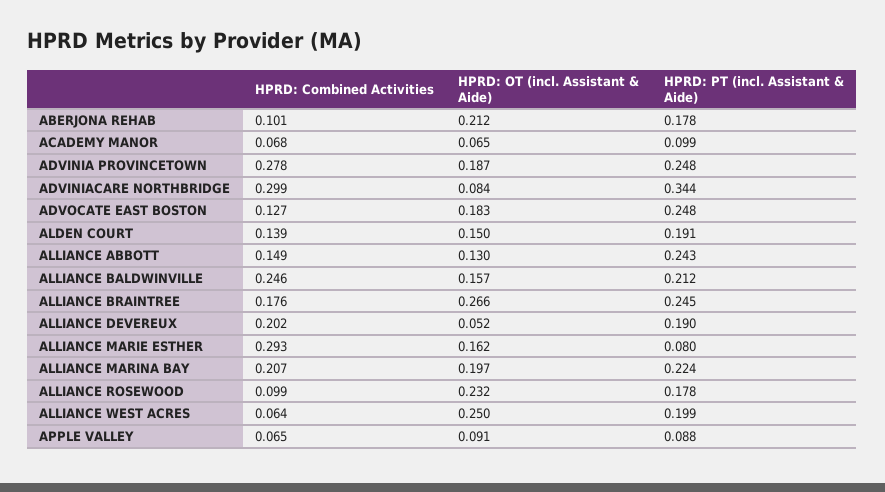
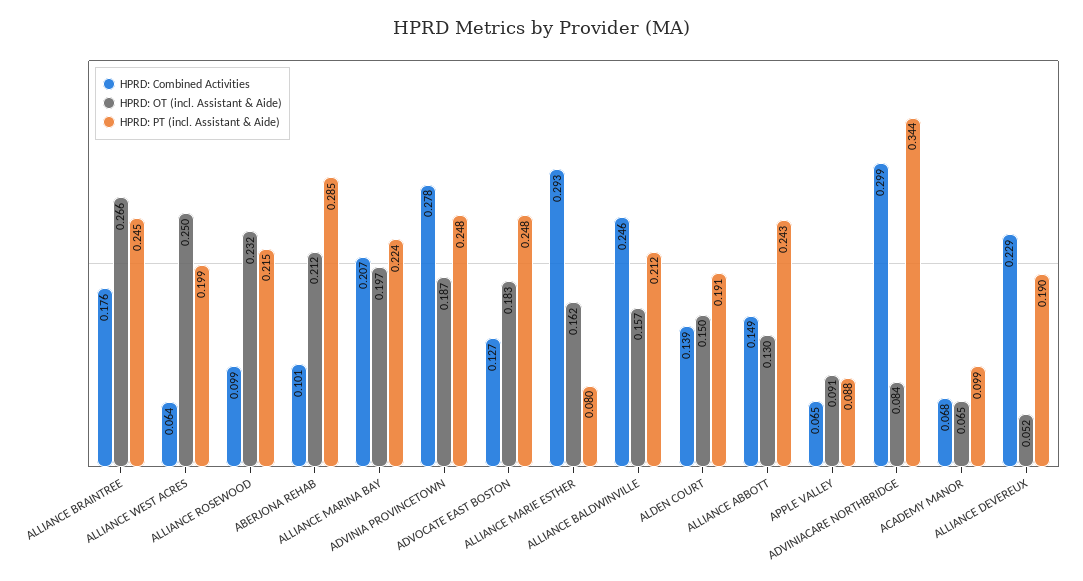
  {
    "HPRD: Combined Activities": {
      "ABERJONA REHAB": 0.101,
      "ACADEMY MANOR": 0.068,
      "ADVINIA PROVINCETOWN": 0.278,
      "ADVINIACARE NORTHBRIDGE": 0.299,
      "ADVOCATE EAST BOSTON": 0.127,
      "ALDEN COURT": 0.139,
      "ALLIANCE ABBOTT": 0.149,
      "ALLIANCE BALDWINVILLE": 0.246,
      "ALLIANCE BRAINTREE": 0.176,
-     "ALLIANCE DEVEREUX": 0.202,
+     "ALLIANCE DEVEREUX": 0.229,
      "ALLIANCE MARIE ESTHER": 0.293,
      "ALLIANCE MARINA BAY": 0.207,
      "ALLIANCE ROSEWOOD": 0.099,
      "ALLIANCE WEST ACRES": 0.064,
      "APPLE VALLEY": 0.065
    },
    "HPRD: OT (incl. Assistant & Aide)": {
      "ABERJONA REHAB": 0.212,
      "ACADEMY MANOR": 0.065,
      "ADVINIA PROVINCETOWN": 0.187,
      "ADVINIACARE NORTHBRIDGE": 0.084,
      "ADVOCATE EAST BOSTON": 0.183,
      "ALDEN COURT": 0.15,
      "ALLIANCE ABBOTT": 0.13,
      "ALLIANCE BALDWINVILLE": 0.157,
      "ALLIANCE BRAINTREE": 0.266,
      "ALLIANCE DEVEREUX": 0.052,
      "ALLIANCE MARIE ESTHER": 0.162,
      "ALLIANCE MARINA BAY": 0.197,
      "ALLIANCE ROSEWOOD": 0.232,
      "ALLIANCE WEST ACRES": 0.25,
      "APPLE VALLEY": 0.091
    },
    "HPRD: PT (incl. Assistant & Aide)": {
-     "ABERJONA REHAB": 0.178,
+     "ABERJONA REHAB": 0.285,
      "ACADEMY MANOR": 0.099,
      "ADVINIA PROVINCETOWN": 0.248,
      "ADVINIACARE NORTHBRIDGE": 0.344,
      "ADVOCATE EAST BOSTON": 0.248,
      "ALDEN COURT": 0.191,
      "ALLIANCE ABBOTT": 0.243,
      "ALLIANCE BALDWINVILLE": 0.212,
      "ALLIANCE BRAINTREE": 0.245,
      "ALLIANCE DEVEREUX": 0.19,
      "ALLIANCE MARIE ESTHER": 0.08,
      "ALLIANCE MARINA BAY": 0.224,
-     "ALLIANCE ROSEWOOD": 0.178,
+     "ALLIANCE ROSEWOOD": 0.215,
      "ALLIANCE WEST ACRES": 0.199,
      "APPLE VALLEY": 0.088
    }
  }

